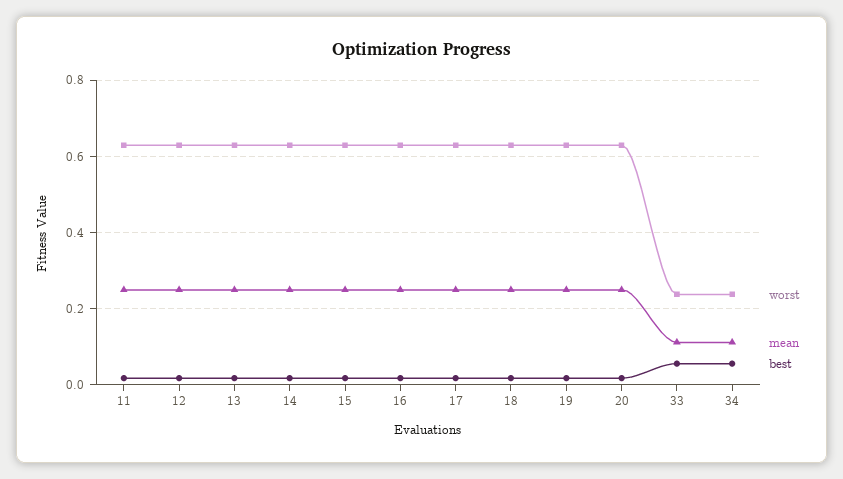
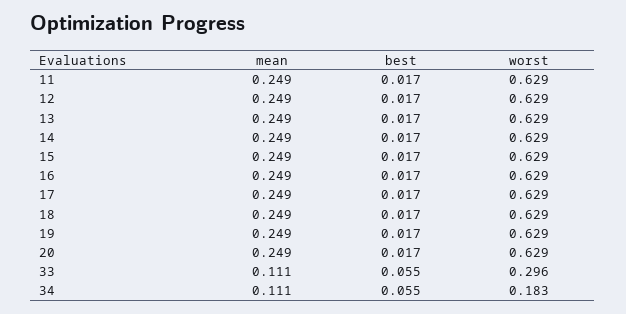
  {
    "worst": {
      "11": 0.629,
      "12": 0.629,
      "13": 0.629,
      "14": 0.629,
      "15": 0.629,
      "16": 0.629,
      "17": 0.629,
      "18": 0.629,
      "19": 0.629,
      "20": 0.629,
-     "33": 0.24,
+     "33": 0.296,
-     "34": 0.24
+     "34": 0.183
    },
    "mean": {
      "11": 0.249,
      "12": 0.249,
      "13": 0.249,
      "14": 0.249,
      "15": 0.249,
      "16": 0.249,
      "17": 0.249,
      "18": 0.249,
      "19": 0.249,
      "20": 0.249,
      "33": 0.111,
      "34": 0.111
    },
    "best": {
      "11": 0.017,
      "12": 0.017,
      "13": 0.017,
      "14": 0.017,
      "15": 0.017,
      "16": 0.017,
      "17": 0.017,
      "18": 0.017,
      "19": 0.017,
      "20": 0.017,
      "33": 0.055,
      "34": 0.055
    }
  }

